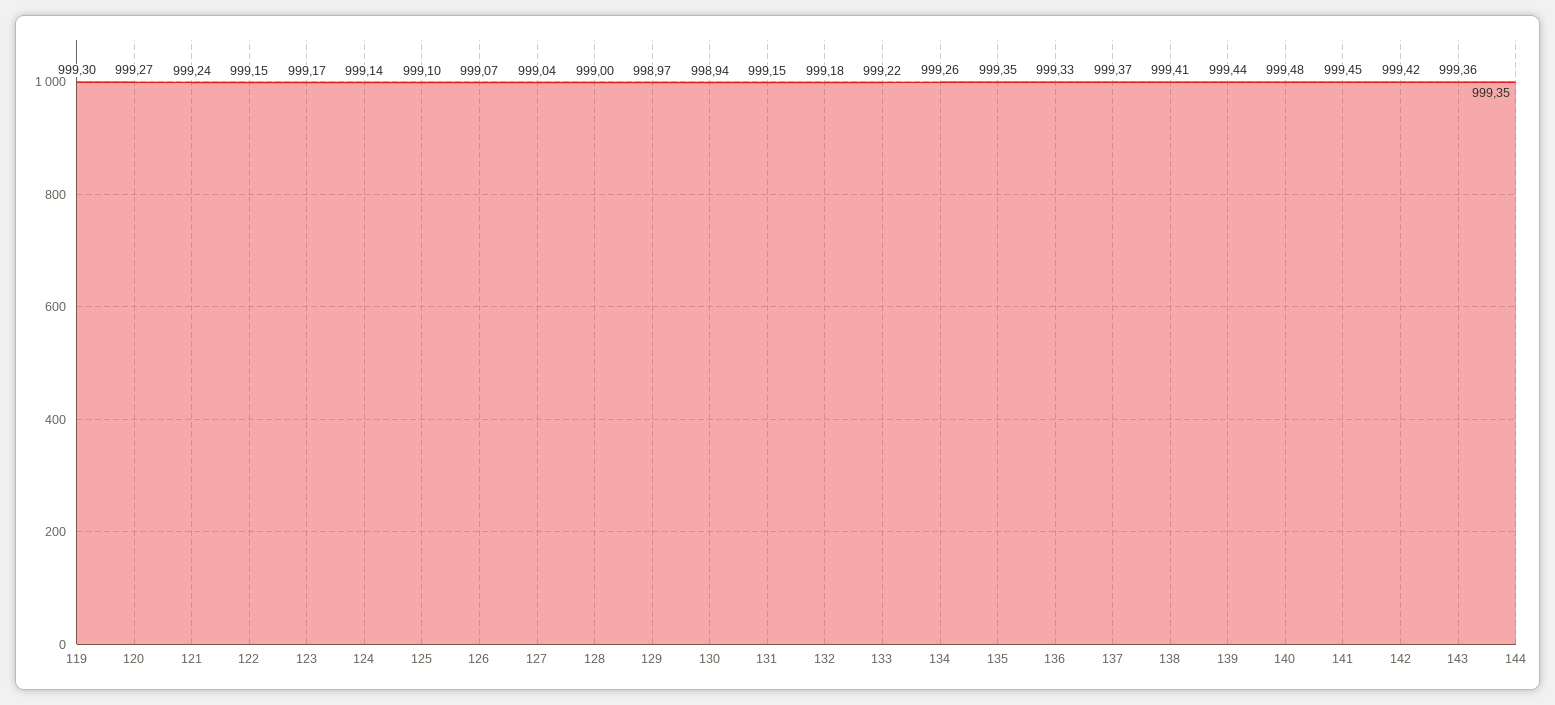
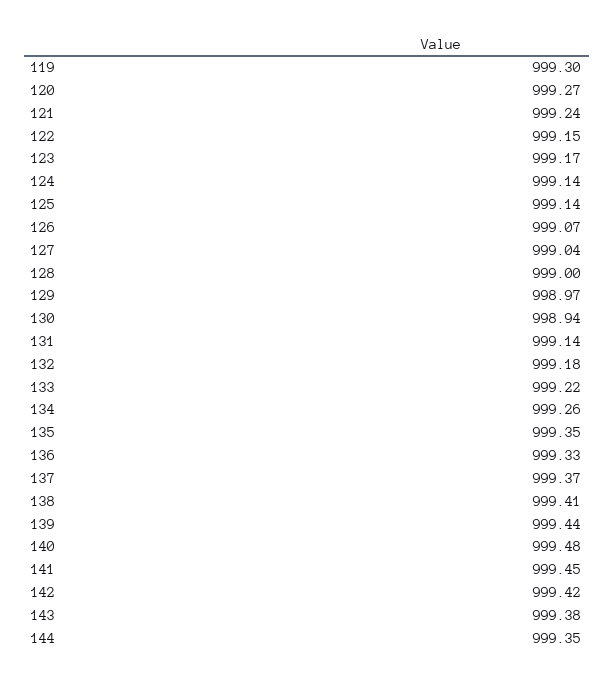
  {
    "119": 999.3,
    "120": 999.27,
    "121": 999.24,
    "122": 999.15,
    "123": 999.17,
    "124": 999.14,
-   "125": 999.1,
+   "125": 999.14,
    "126": 999.07,
    "127": 999.04,
    "128": 999,
    "129": 998.97,
    "130": 998.94,
-   "131": 999.15,
+   "131": 999.14,
    "132": 999.18,
    "133": 999.22,
    "134": 999.26,
    "135": 999.35,
    "136": 999.33,
    "137": 999.37,
    "138": 999.41,
    "139": 999.44,
    "140": 999.48,
    "141": 999.45,
    "142": 999.42,
-   "143": 999.36,
+   "143": 999.38,
    "144": 999.35
  }

